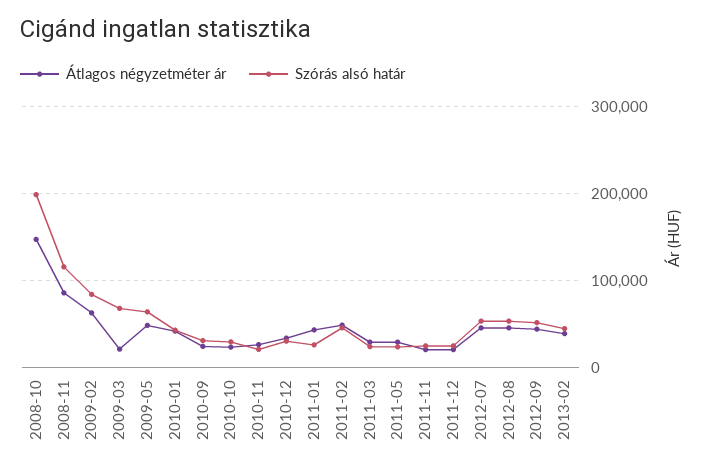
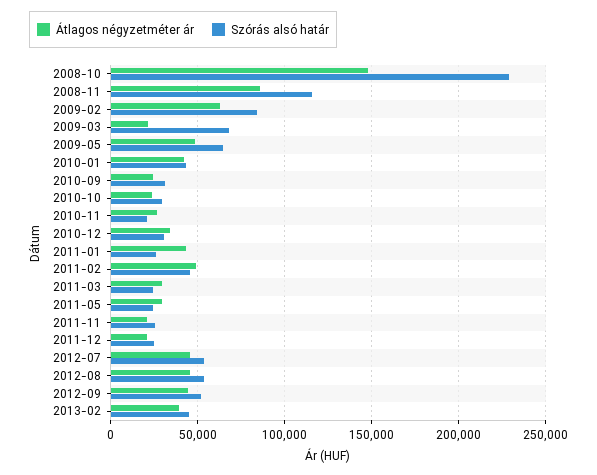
  {
    "Átlagos négyzetméter ár": {
      "2008-10": 150000,
      "2008-11": 85000,
      "2009-02": 65000,
      "2009-03": 20000,
      "2009-05": 50000,
      "2010-01": 40000,
      "2010-09": 25000,
      "2010-10": 25000,
      "2010-11": 25000,
      "2010-12": 35000,
      "2011-01": 45000,
      "2011-02": 50000,
      "2011-03": 30000,
      "2011-05": 30000,
      "2011-11": 20000,
      "2011-12": 20000,
      "2012-07": 45000,
      "2012-08": 45000,
      "2012-09": 45000,
      "2013-02": 40000
    },
    "Szórás alsó határ": {
-     "2008-10": 200000,
+     "2008-10": 230000,
      "2008-11": 115000,
      "2009-02": 85000,
      "2009-03": 70000,
      "2009-05": 65000,
      "2010-01": 45000,
      "2010-09": 30000,
      "2010-10": 30000,
      "2010-11": 20000,
      "2010-12": 30000,
      "2011-01": 25000,
      "2011-02": 45000,
      "2011-03": 25000,
      "2011-05": 25000,
      "2011-11": 25000,
      "2011-12": 25000,
      "2012-07": 55000,
      "2012-08": 55000,
      "2012-09": 50000,
      "2013-02": 45000
    }
  }

